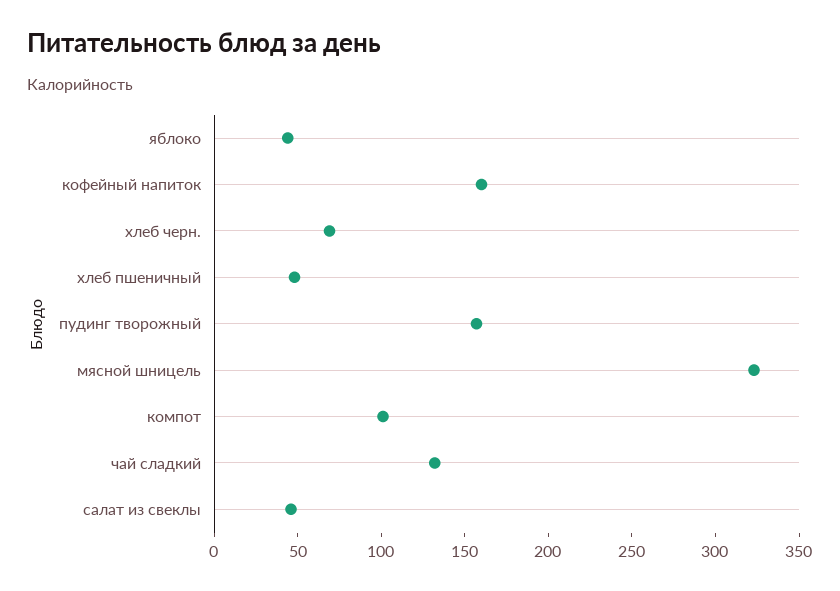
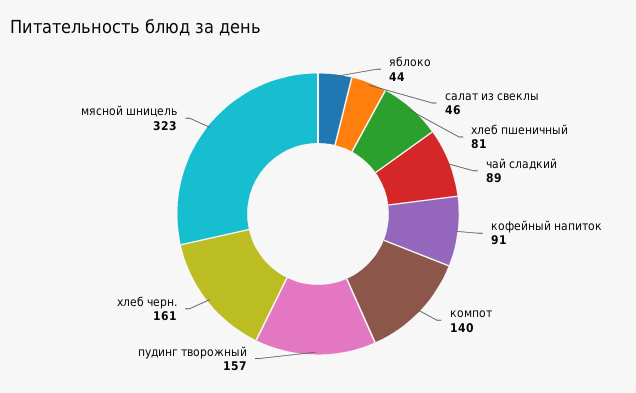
  {
    "яблоко": 44,
-   "кофейный напиток": 160,
+   "кофейный напиток": 91,
-   "хлеб черн.": 70,
+   "хлеб черн.": 161,
-   "хлеб пшеничный": 50,
+   "хлеб пшеничный": 81,
    "пудинг творожный": 157,
    "мясной шницель": 323,
-   "компот": 100,
+   "компот": 140,
-   "чай сладкий": 130,
+   "чай сладкий": 89,
    "салат из свеклы": 46
  }

